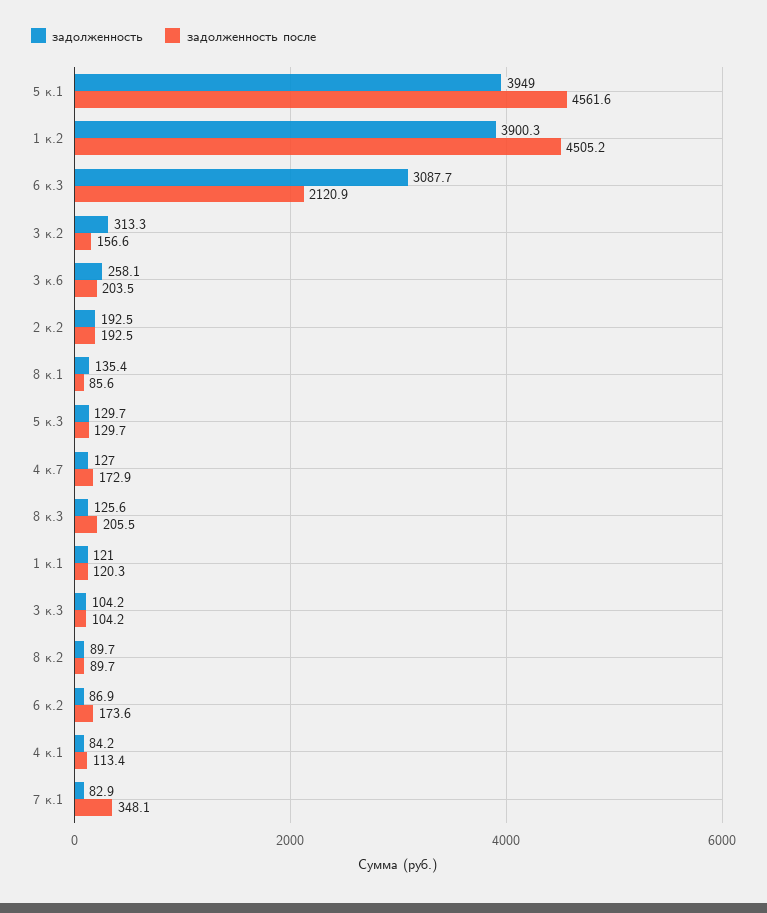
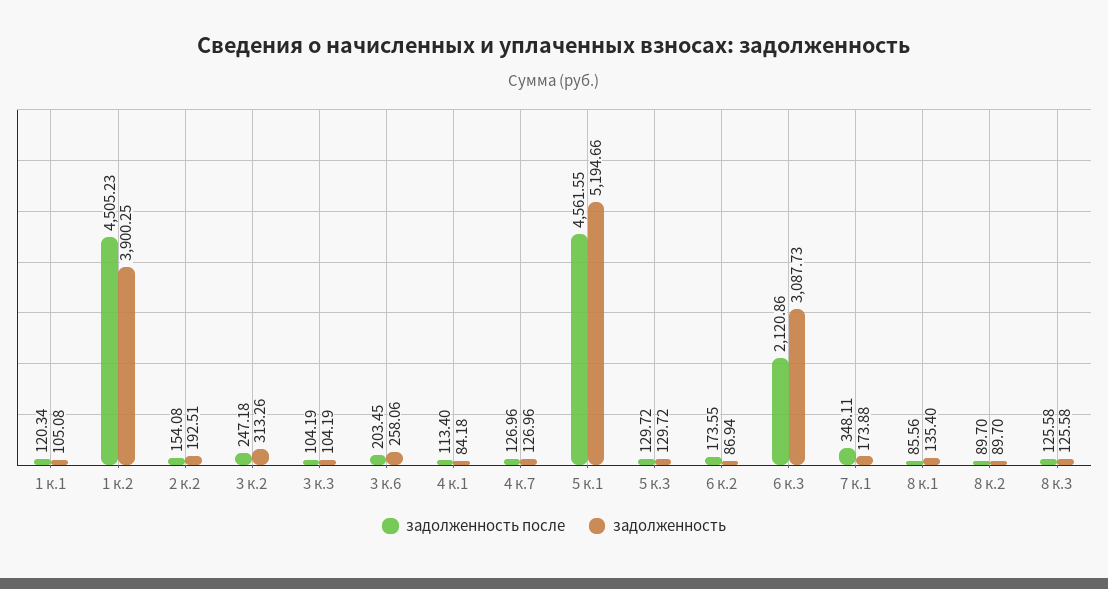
  {
    "задолженность": {
-     "5 к.1": 3949,
+     "5 к.1": 5194.66,
      "1 к.2": 3900.25,
      "6 к.3": 3087.73,
      "3 к.2": 313.26,
      "3 к.6": 258.06,
      "2 к.2": 192.51,
      "8 к.1": 135.4,
      "5 к.3": 129.72,
      "4 к.7": 126.96,
      "8 к.3": 125.58,
-     "1 к.1": 121,
+     "1 к.1": 105.08,
      "3 к.3": 104.19,
      "8 к.2": 89.7,
      "6 к.2": 86.94,
      "4 к.1": 84.18,
-     "7 к.1": 82.9
+     "7 к.1": 173.88
    },
    "задолженность после": {
      "5 к.1": 4561.55,
      "1 к.2": 4505.23,
      "6 к.3": 2120.86,
-     "3 к.2": 156.6,
+     "3 к.2": 247.18,
      "3 к.6": 203.45,
-     "2 к.2": 192.5,
+     "2 к.2": 154.08,
      "8 к.1": 85.56,
      "5 к.3": 129.72,
-     "4 к.7": 172.9,
+     "4 к.7": 126.96,
-     "8 к.3": 205.5,
+     "8 к.3": 125.58,
      "1 к.1": 120.34,
      "3 к.3": 104.19,
      "8 к.2": 89.7,
      "6 к.2": 173.55,
      "4 к.1": 113.4,
      "7 к.1": 348.11
    }
  }

